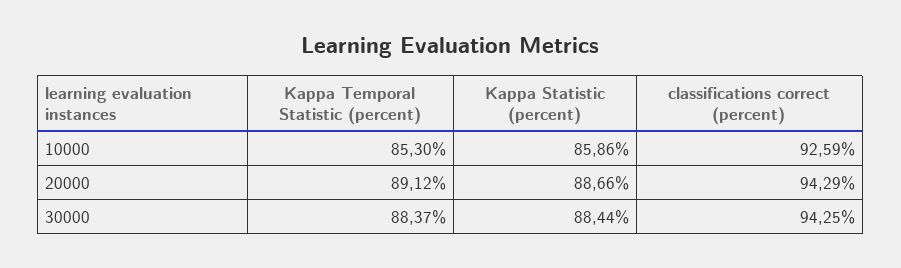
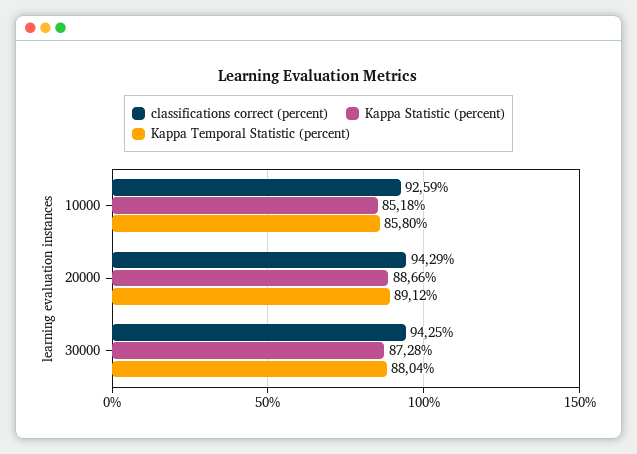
  {
    "Kappa Temporal Statistic (percent)": {
-     "10000": 85.3,
+     "10000": 85.8,
      "20000": 89.12,
-     "30000": 88.37
+     "30000": 88.04
    },
    "Kappa Statistic (percent)": {
-     "10000": 85.86,
+     "10000": 85.18,
      "20000": 88.66,
-     "30000": 88.44
+     "30000": 87.28
    },
    "classifications correct (percent)": {
      "10000": 92.59,
      "20000": 94.29,
      "30000": 94.25
    }
  }

